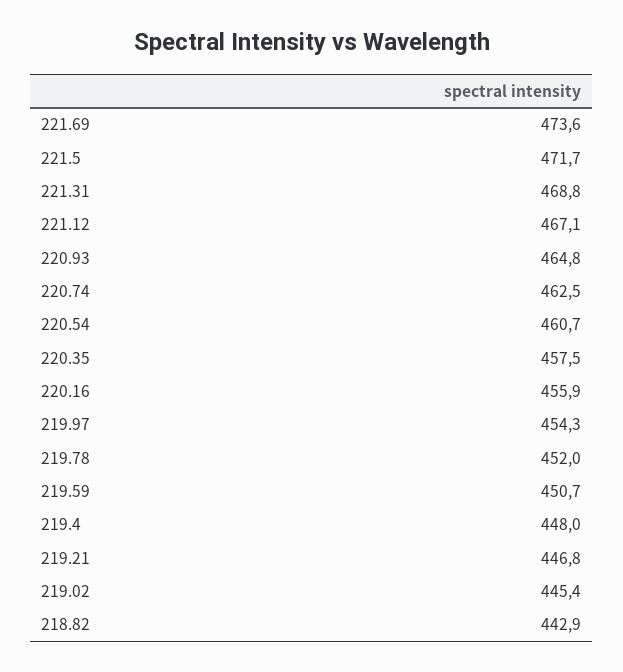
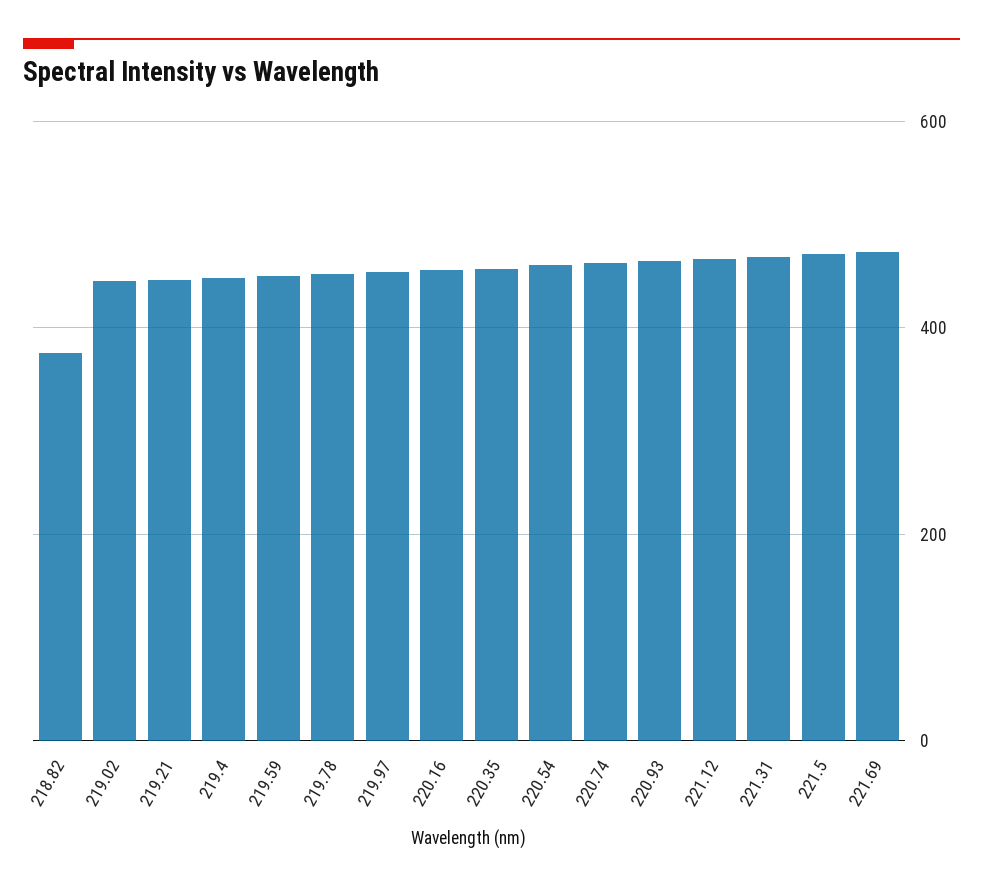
  {
    "221.69": 473.6,
    "221.5": 471.7,
    "221.31": 468.8,
    "221.12": 467.1,
    "220.93": 464.8,
    "220.74": 462.5,
    "220.54": 460.7,
    "220.35": 457.5,
    "220.16": 455.9,
    "219.97": 454.3,
    "219.78": 452,
    "219.59": 450.7,
    "219.4": 448,
    "219.21": 446.8,
    "219.02": 445.4,
-   "218.82": 442.9
+   "218.82": 380
  }

